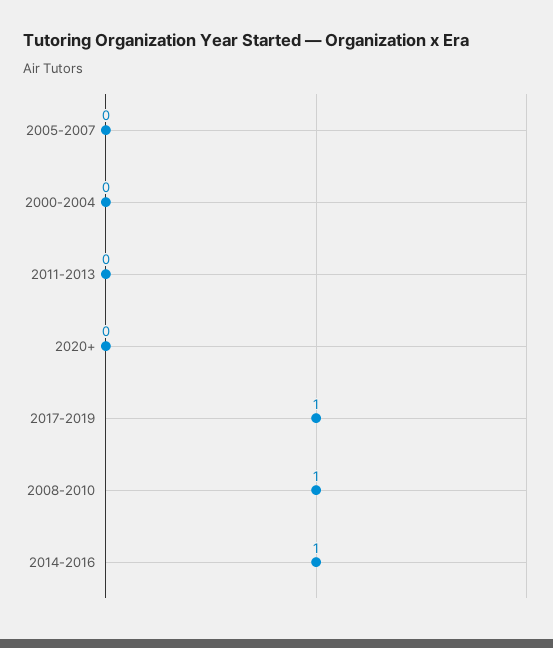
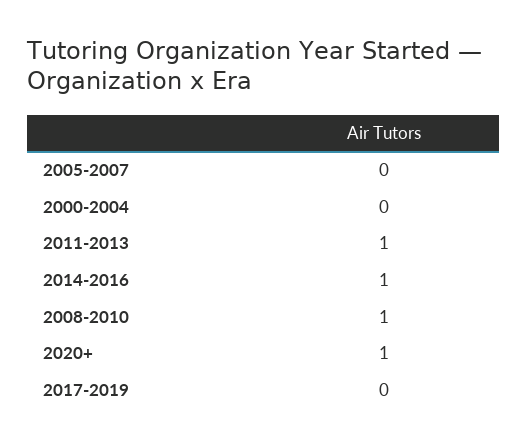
  {
    "2005-2007": 0,
    "2000-2004": 0,
-   "2011-2013": 0,
+   "2011-2013": 1,
-   "2020+": 0,
+   "2020+": 1,
-   "2017-2019": 1,
+   "2017-2019": 0,
    "2008-2010": 1,
    "2014-2016": 1
  }

